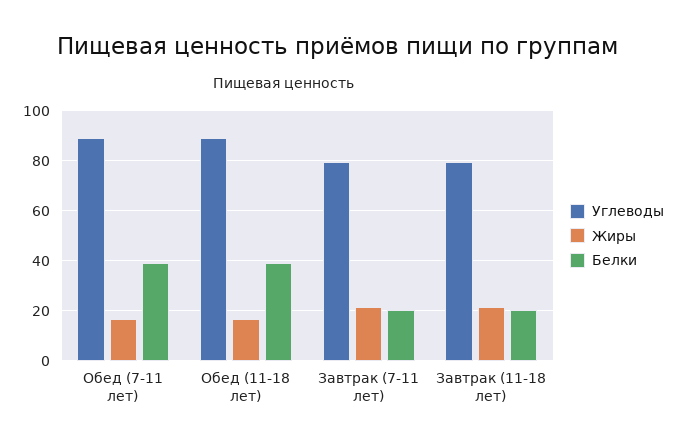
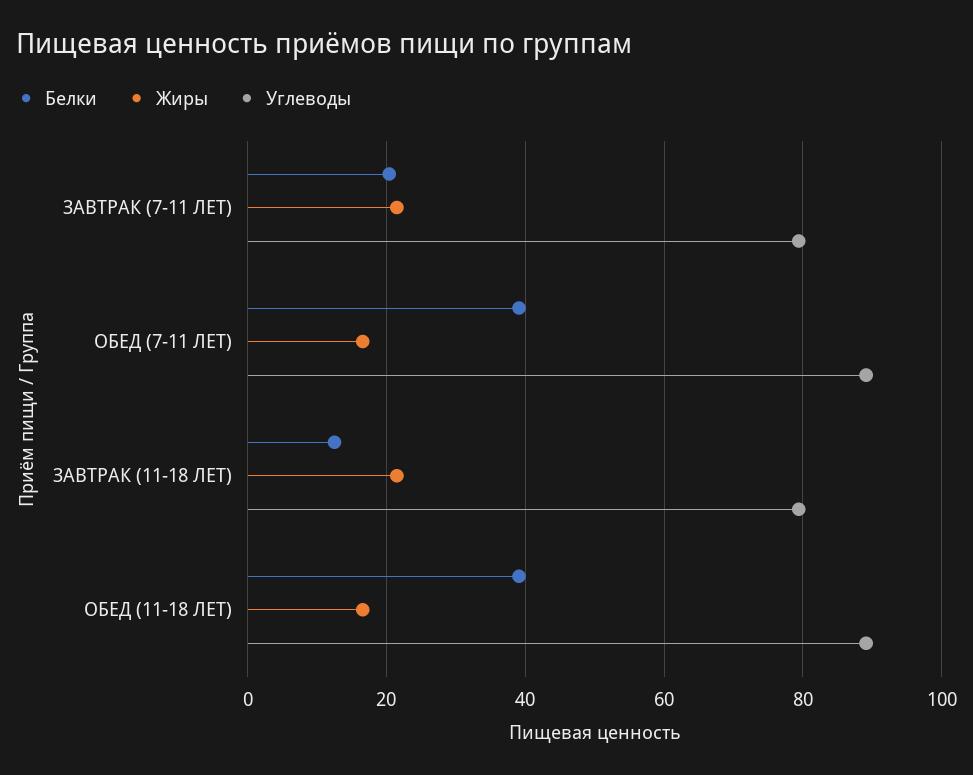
  {
    "Углеводы": {
      "Обед (7-11 лет)": 90,
      "Обед (11-18 лет)": 90,
      "Завтрак (7-11 лет)": 80,
      "Завтрак (11-18 лет)": 80
    },
    "Жиры": {
      "Обед (7-11 лет)": 16,
      "Обед (11-18 лет)": 16,
      "Завтрак (7-11 лет)": 22,
      "Завтрак (11-18 лет)": 22
    },
    "Белки": {
      "Обед (7-11 лет)": 40,
      "Обед (11-18 лет)": 40,
      "Завтрак (7-11 лет)": 20,
-     "Завтрак (11-18 лет)": 20
+     "Завтрак (11-18 лет)": 12
    }
  }

